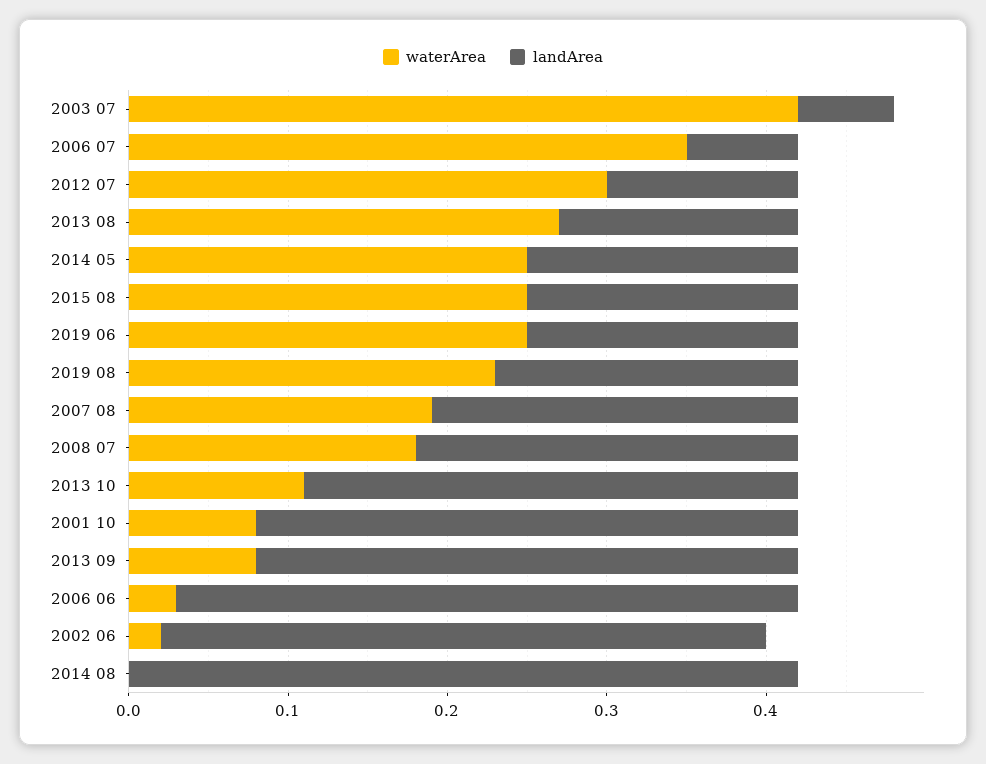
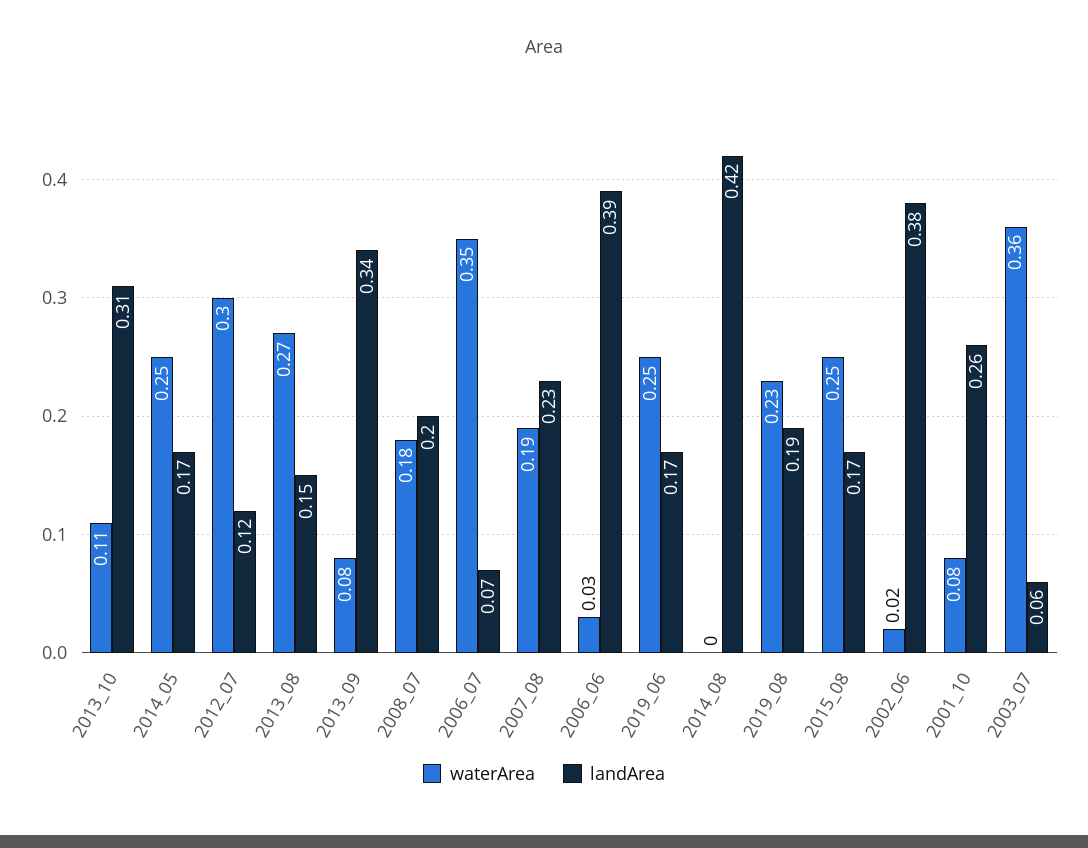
  {
    "waterArea": {
-     "2003 07": 0.42,
+     "2003 07": 0.36,
      "2006 07": 0.35,
      "2012 07": 0.3,
      "2013 08": 0.27,
      "2014 05": 0.25,
      "2015 08": 0.25,
      "2019 06": 0.25,
      "2019 08": 0.23,
      "2007 08": 0.19,
      "2008 07": 0.18,
      "2013 10": 0.11,
      "2001 10": 0.08,
      "2013 09": 0.08,
      "2006 06": 0.03,
      "2002 06": 0.02,
      "2014 08": 0
    },
    "landArea": {
      "2003 07": 0.06,
      "2006 07": 0.07,
      "2012 07": 0.12,
      "2013 08": 0.15,
      "2014 05": 0.17,
      "2015 08": 0.17,
      "2019 06": 0.17,
      "2019 08": 0.19,
      "2007 08": 0.23,
-     "2008 07": 0.24,
+     "2008 07": 0.2,
      "2013 10": 0.31,
-     "2001 10": 0.34,
+     "2001 10": 0.26,
      "2013 09": 0.34,
      "2006 06": 0.39,
      "2002 06": 0.38,
      "2014 08": 0.42
    }
  }

